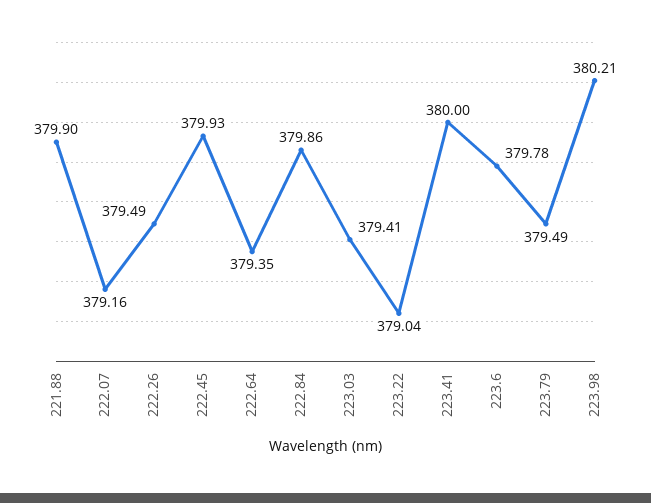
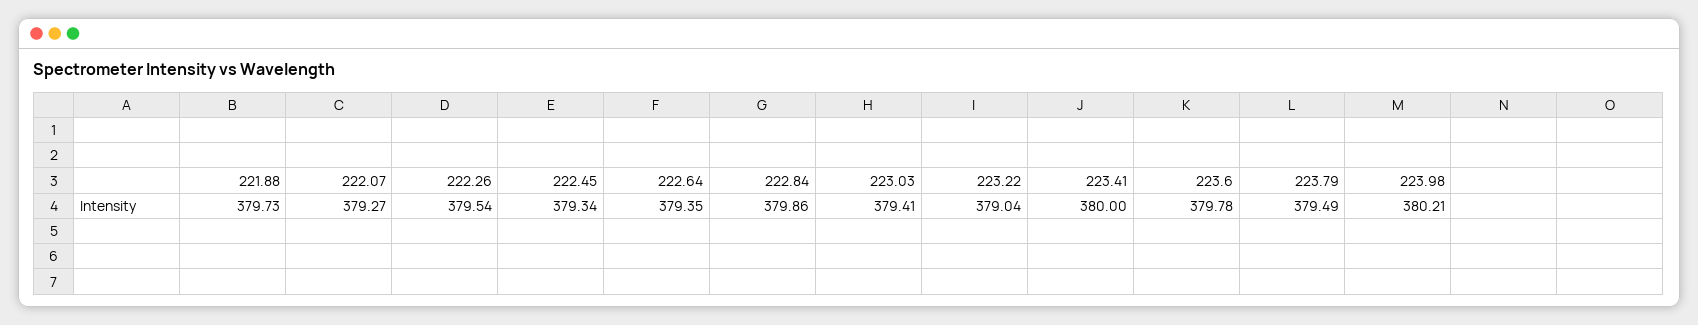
  {
-   "221.88": 379.9,
+   "221.88": 379.73,
-   "222.07": 379.16,
+   "222.07": 379.27,
-   "222.26": 379.49,
+   "222.26": 379.54,
-   "222.45": 379.93,
+   "222.45": 379.34,
    "222.64": 379.35,
    "222.84": 379.86,
    "223.03": 379.41,
    "223.22": 379.04,
    "223.41": 380,
    "223.6": 379.78,
    "223.79": 379.49,
    "223.98": 380.21
  }

